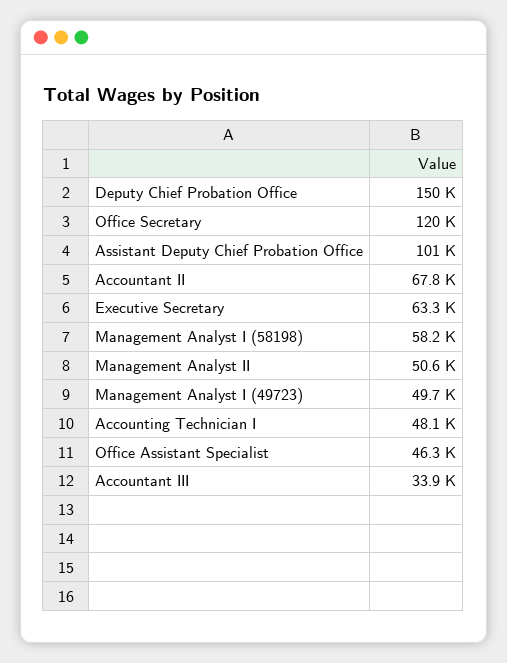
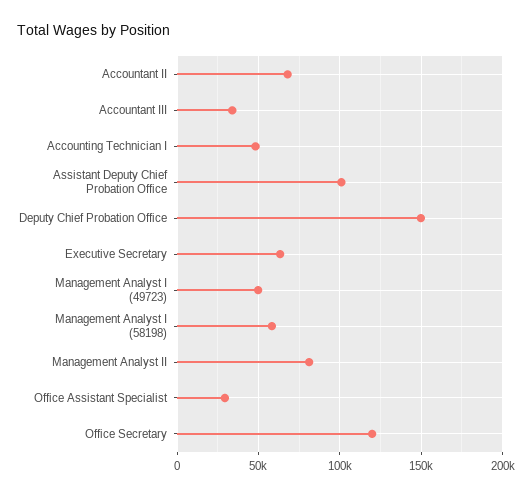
  {
    "Deputy Chief Probation Office": 150000,
    "Office Secretary": 120000,
    "Assistant Deputy Chief Probation Office": 101000,
    "Accountant II": 67800,
    "Executive Secretary": 63300,
    "Management Analyst I (58198)": 58200,
-   "Management Analyst II": 50600,
+   "Management Analyst II": 80000,
    "Management Analyst I (49723)": 49700,
    "Accounting Technician I": 48100,
-   "Office Assistant Specialist": 46300,
+   "Office Assistant Specialist": 30000,
    "Accountant III": 33900
  }

